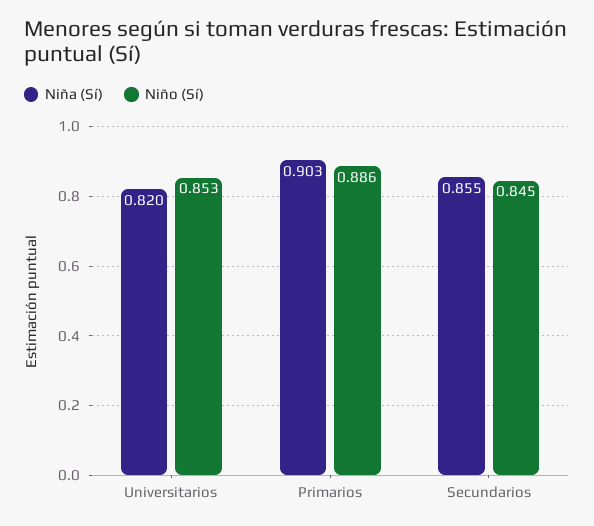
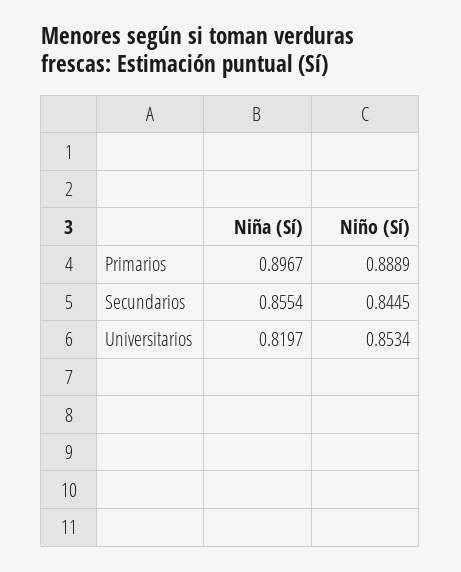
  {
    "Niña (Sí)": {
      "Universitarios": 0.8197,
-     "Primarios": 0.903,
+     "Primarios": 0.8967,
      "Secundarios": 0.8554
    },
    "Niño (Sí)": {
      "Universitarios": 0.8534,
-     "Primarios": 0.886,
+     "Primarios": 0.8889,
      "Secundarios": 0.8445
    }
  }

